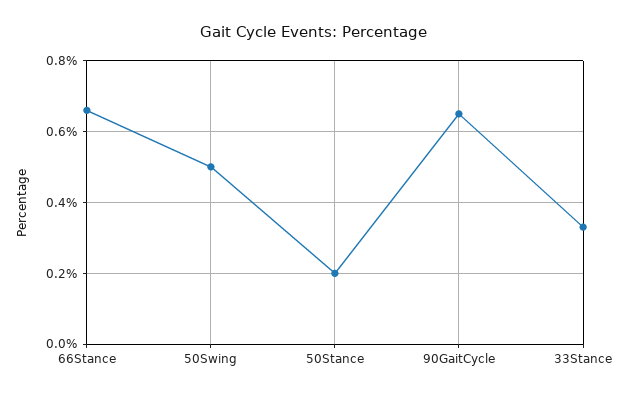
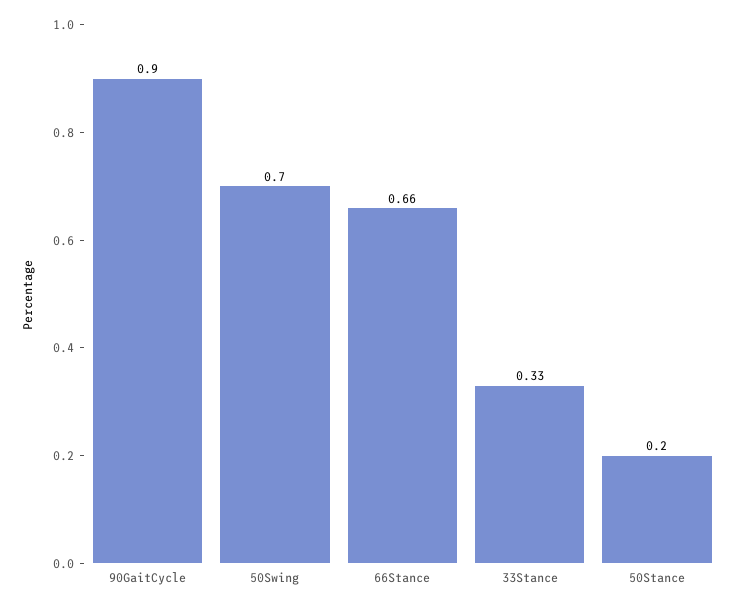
  {
    "66Stance": 0.66,
-   "50Swing": 0.5,
+   "50Swing": 0.7,
    "50Stance": 0.2,
-   "90GaitCycle": 0.65,
+   "90GaitCycle": 0.9,
    "33Stance": 0.33
  }

